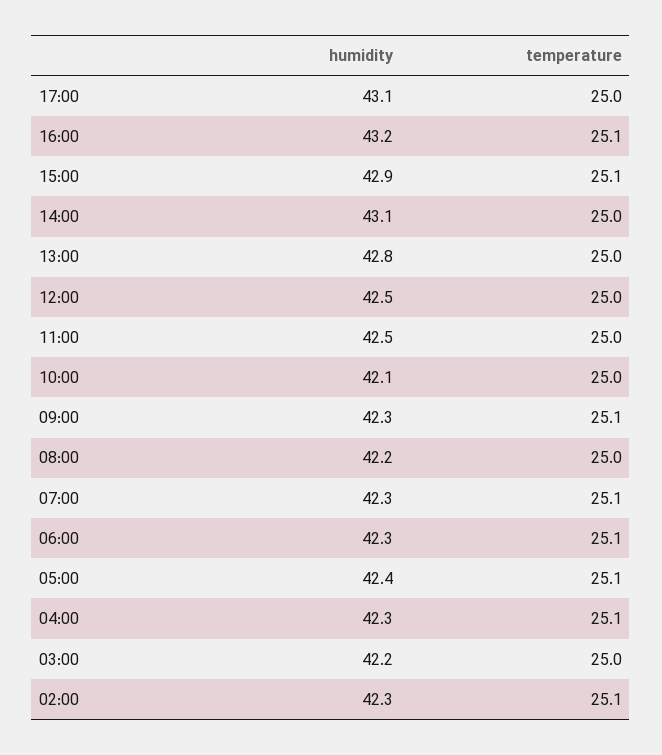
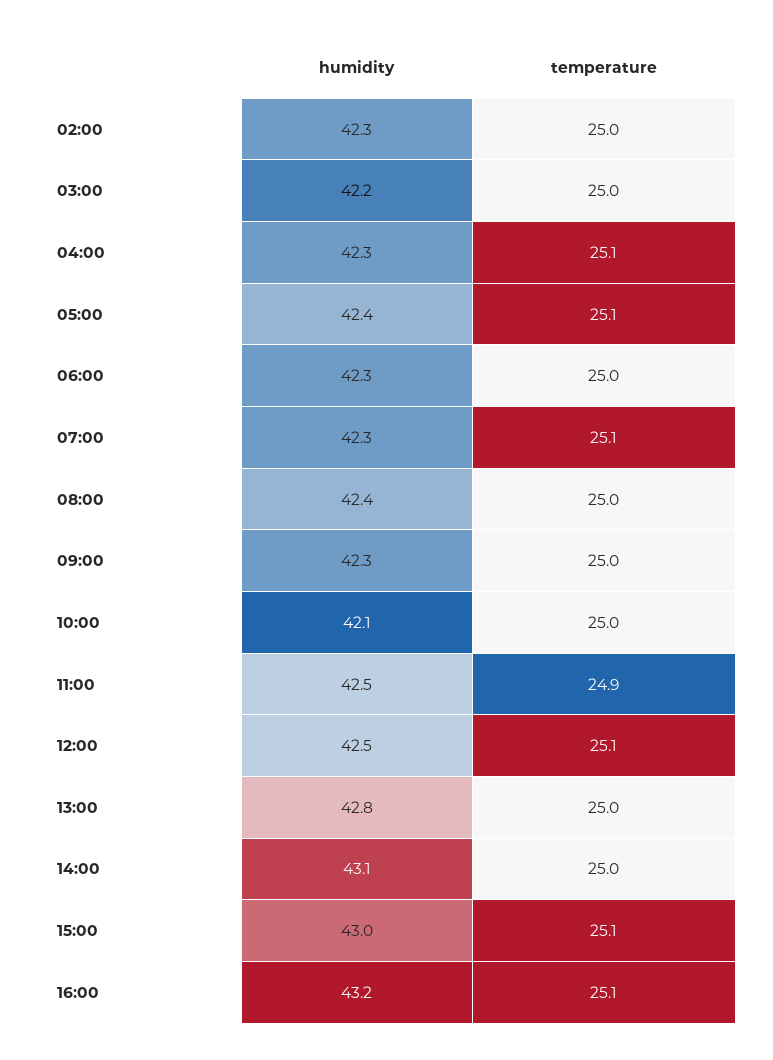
  {
    "humidity": {
-     "17:00": 43.1,
      "16:00": 43.2,
-     "15:00": 42.9,
+     "15:00": 43,
      "14:00": 43.1,
      "13:00": 42.8,
      "12:00": 42.5,
      "11:00": 42.5,
      "10:00": 42.1,
      "09:00": 42.3,
-     "08:00": 42.2,
+     "08:00": 42.4,
      "07:00": 42.3,
      "06:00": 42.3,
      "05:00": 42.4,
      "04:00": 42.3,
      "03:00": 42.2,
      "02:00": 42.3
    },
    "temperature": {
-     "17:00": 25,
      "16:00": 25.1,
      "15:00": 25.1,
      "14:00": 25,
      "13:00": 25,
-     "12:00": 25,
+     "12:00": 25.1,
-     "11:00": 25,
+     "11:00": 24.9,
      "10:00": 25,
-     "09:00": 25.1,
+     "09:00": 25,
      "08:00": 25,
      "07:00": 25.1,
-     "06:00": 25.1,
+     "06:00": 25,
      "05:00": 25.1,
      "04:00": 25.1,
      "03:00": 25,
-     "02:00": 25.1
+     "02:00": 25
    }
  }

